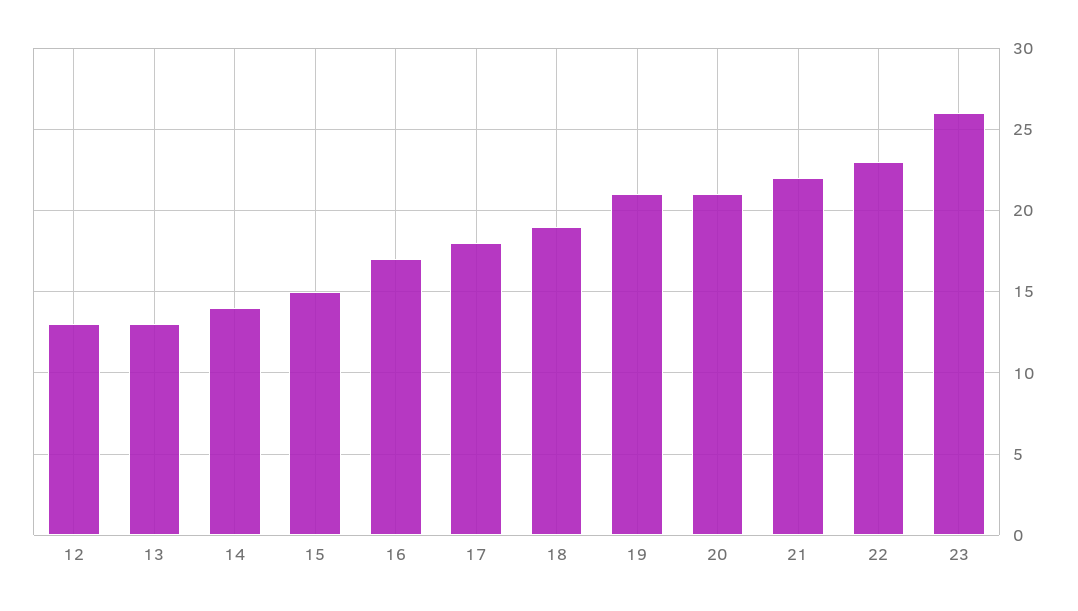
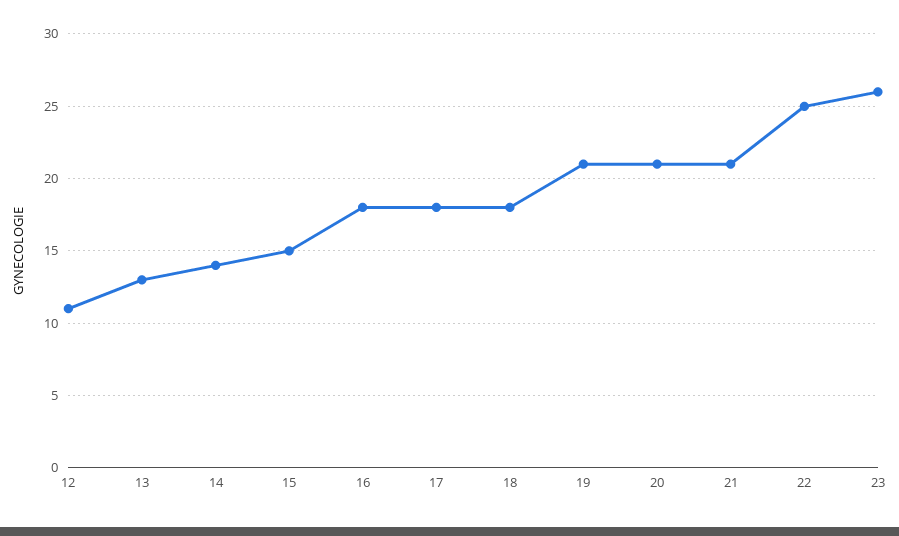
  {
-   "12": 13,
+   "12": 11,
    "13": 13,
    "14": 14,
    "15": 15,
-   "16": 17,
+   "16": 18,
    "17": 18,
-   "18": 19,
+   "18": 18,
    "19": 21,
    "20": 21,
-   "21": 22,
+   "21": 21,
-   "22": 23,
+   "22": 25,
    "23": 26
  }

